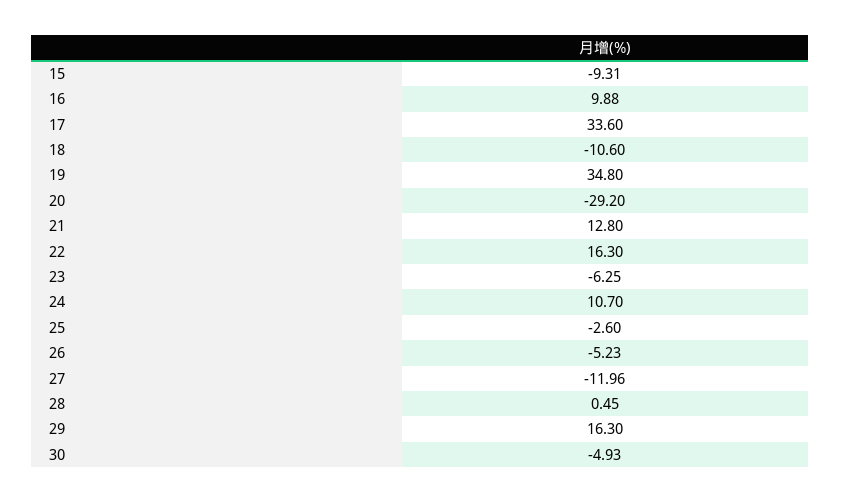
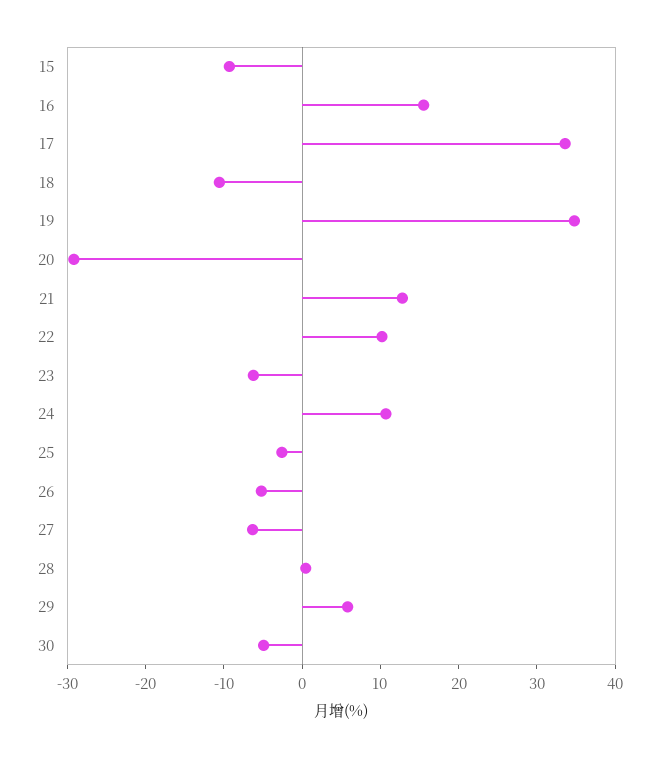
  {
    "15": -9.31,
-   "16": 9.88,
+   "16": 16,
    "17": 33.6,
    "18": -10.6,
    "19": 34.8,
    "20": -29.2,
    "21": 12.8,
-   "22": 16.3,
+   "22": 10,
    "23": -6.25,
    "24": 10.7,
    "25": -2.6,
    "26": -5.23,
-   "27": -11.96,
+   "27": -6,
    "28": 0.45,
-   "29": 16.3,
+   "29": 6,
    "30": -4.93
  }

